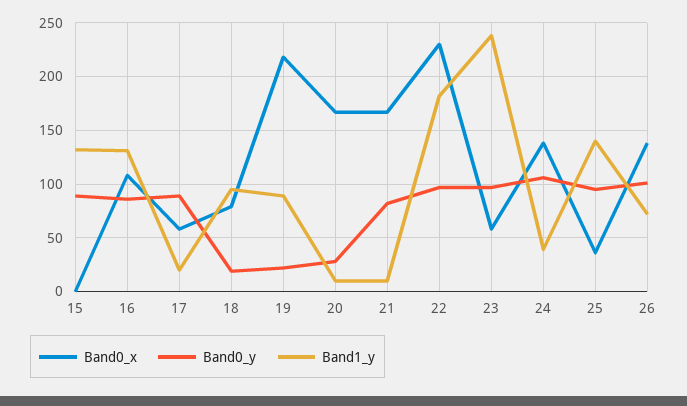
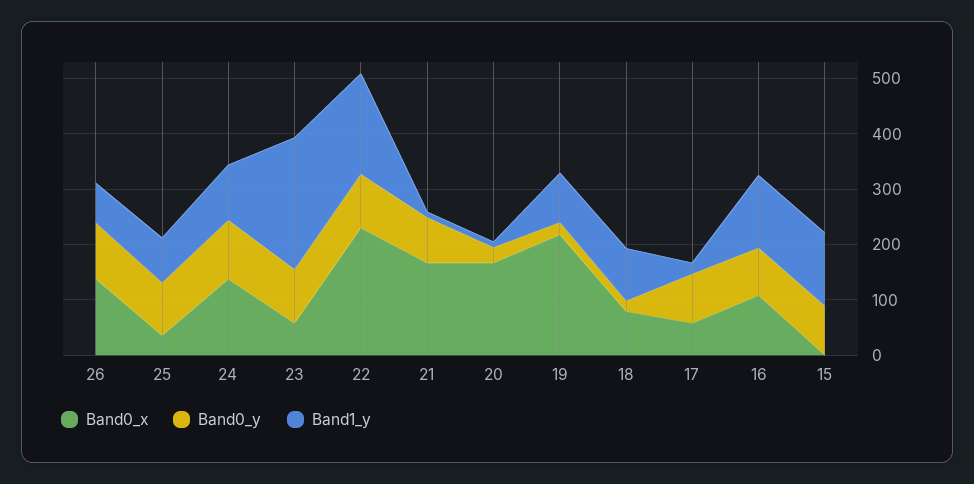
  {
    "Band0_x": {
      "15": 0,
      "16": 110,
      "17": 60,
      "18": 80,
      "19": 220,
      "20": 170,
      "21": 170,
      "22": 230,
      "23": 60,
      "24": 140,
      "25": 40,
      "26": 140
    },
    "Band0_y": {
      "15": 90,
      "16": 90,
      "17": 90,
      "18": 20,
      "19": 20,
      "20": 30,
      "21": 80,
      "22": 100,
      "23": 100,
      "24": 110,
      "25": 100,
      "26": 100
    },
    "Band1_y": {
      "15": 130,
      "16": 130,
      "17": 20,
      "18": 100,
      "19": 90,
      "20": 10,
      "21": 10,
      "22": 180,
      "23": 240,
-     "24": 40,
+     "24": 100,
-     "25": 140,
+     "25": 80,
      "26": 70
    }
  }

